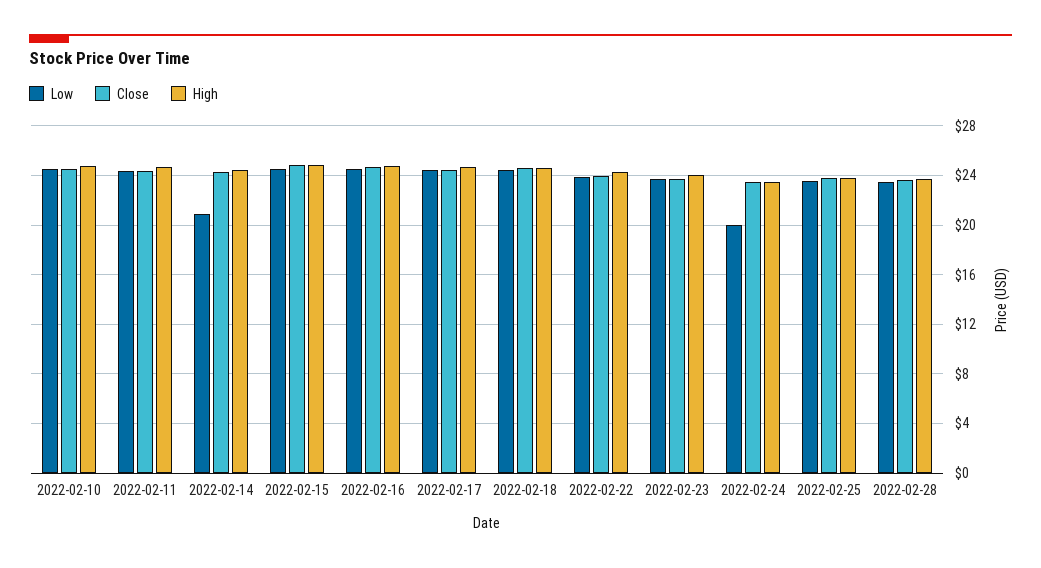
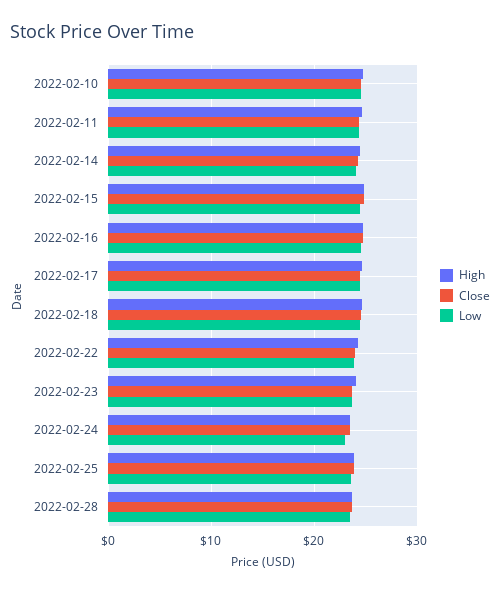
  {
    "Low": {
      "2022-02-10": 24.5,
      "2022-02-11": 24.5,
-     "2022-02-14": 21,
+     "2022-02-14": 24,
      "2022-02-15": 24.5,
      "2022-02-16": 24.5,
      "2022-02-17": 24.5,
      "2022-02-18": 24.5,
      "2022-02-22": 24,
      "2022-02-23": 23.5,
-     "2022-02-24": 20,
+     "2022-02-24": 23,
      "2022-02-25": 23.5,
      "2022-02-28": 23.5
    },
    "Close": {
      "2022-02-10": 24.5,
      "2022-02-11": 24.5,
      "2022-02-14": 24.5,
      "2022-02-15": 25,
      "2022-02-16": 24.5,
      "2022-02-17": 24.5,
      "2022-02-18": 24.5,
      "2022-02-22": 24,
      "2022-02-23": 23.5,
      "2022-02-24": 23.5,
      "2022-02-25": 24,
      "2022-02-28": 23.5
    },
    "High": {
      "2022-02-10": 24.5,
      "2022-02-11": 24.5,
      "2022-02-14": 24.5,
      "2022-02-15": 25,
      "2022-02-16": 24.5,
      "2022-02-17": 24.5,
      "2022-02-18": 24.5,
      "2022-02-22": 24.5,
      "2022-02-23": 24,
      "2022-02-24": 23.5,
      "2022-02-25": 24,
      "2022-02-28": 23.5
    }
  }

